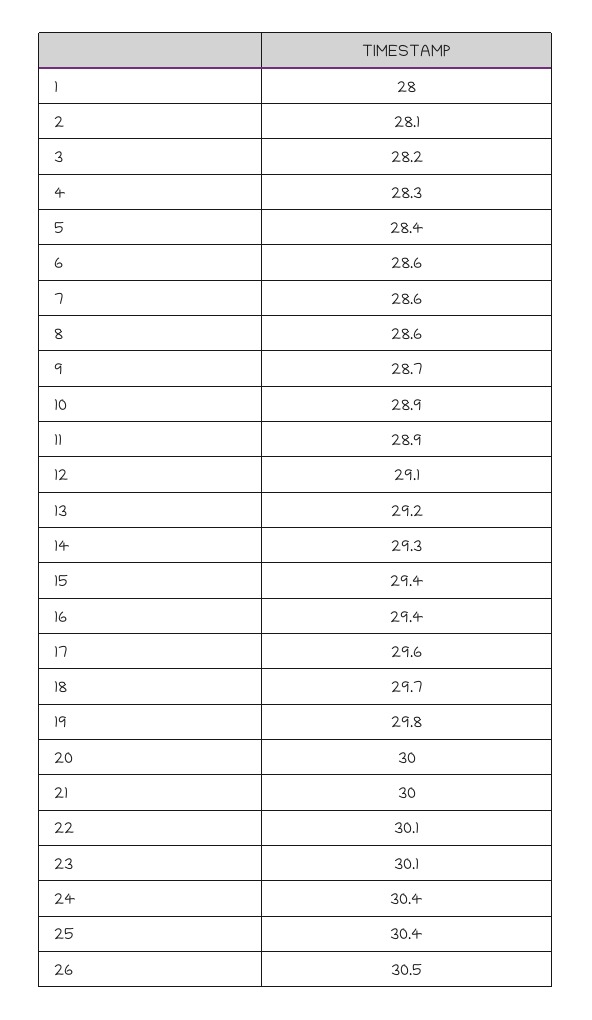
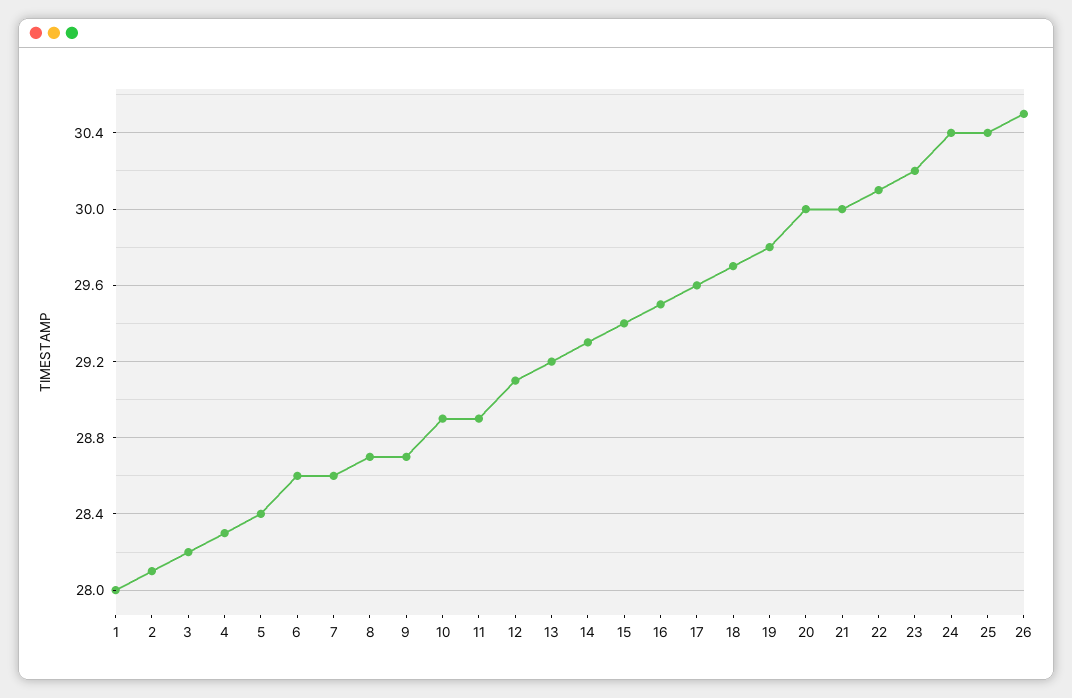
  {
    "1": 28,
    "2": 28.1,
    "3": 28.2,
    "4": 28.3,
    "5": 28.4,
    "6": 28.6,
    "7": 28.6,
-   "8": 28.6,
+   "8": 28.7,
    "9": 28.7,
    "10": 28.9,
    "11": 28.9,
    "12": 29.1,
    "13": 29.2,
    "14": 29.3,
    "15": 29.4,
-   "16": 29.4,
+   "16": 29.5,
    "17": 29.6,
    "18": 29.7,
    "19": 29.8,
    "20": 30,
    "21": 30,
    "22": 30.1,
-   "23": 30.1,
+   "23": 30.2,
    "24": 30.4,
    "25": 30.4,
    "26": 30.5
  }

